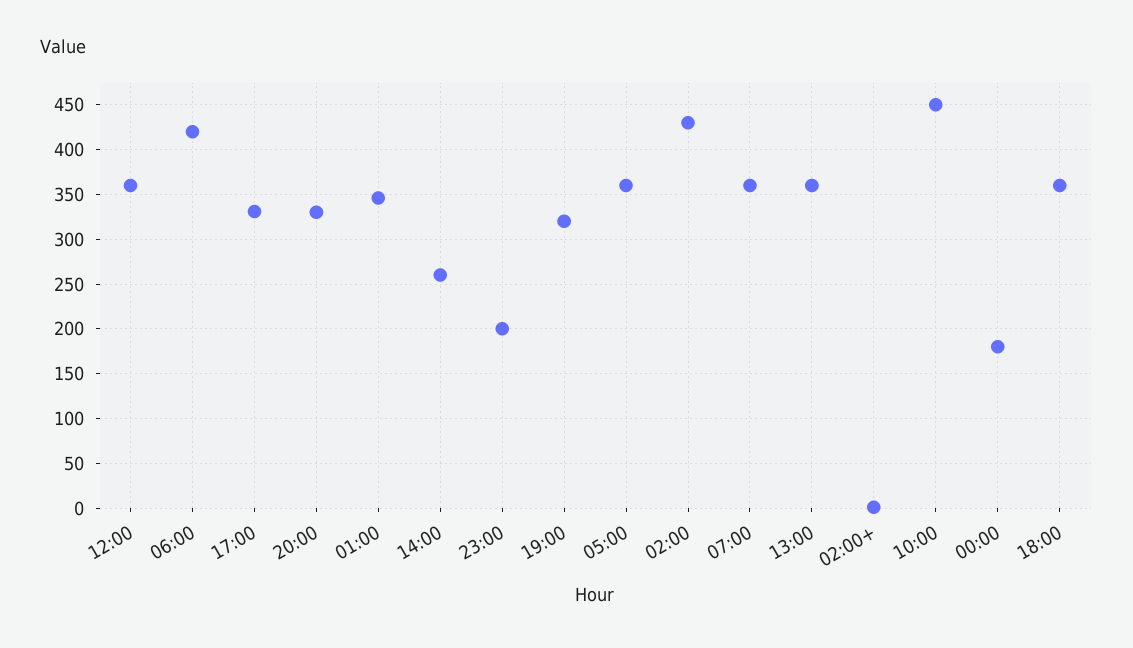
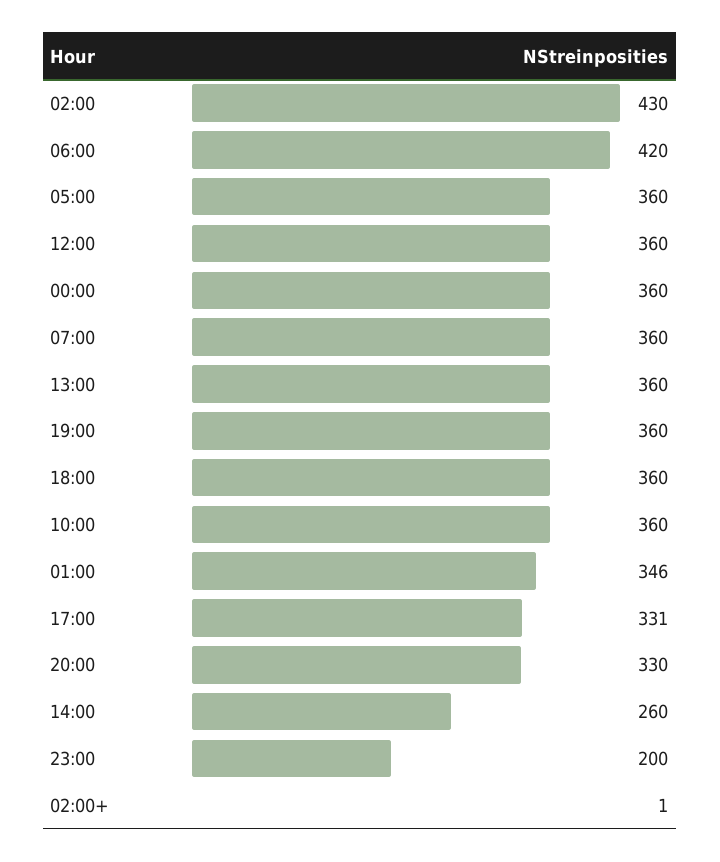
  {
    "12:00": 360,
    "06:00": 420,
    "17:00": 331,
    "20:00": 330,
    "01:00": 346,
    "14:00": 260,
    "23:00": 200,
-   "19:00": 320,
+   "19:00": 360,
    "05:00": 360,
    "02:00": 430,
    "07:00": 360,
    "13:00": 360,
    "02:00+": 1,
-   "10:00": 450,
+   "10:00": 360,
-   "00:00": 180,
+   "00:00": 360,
    "18:00": 360
  }

